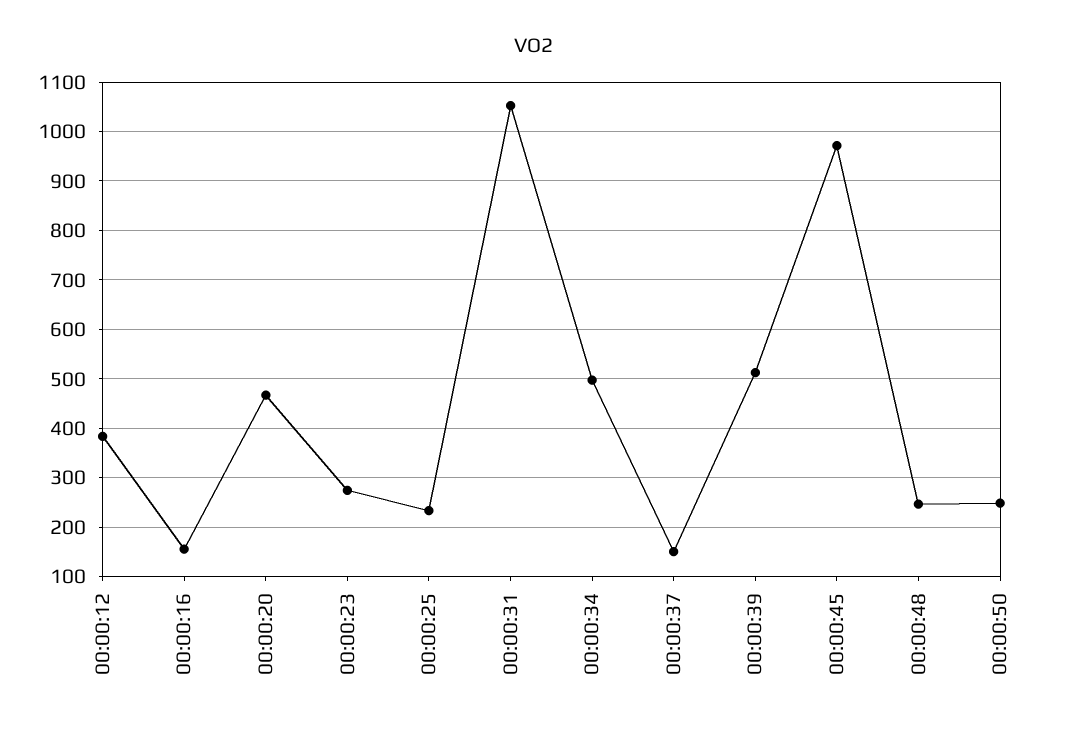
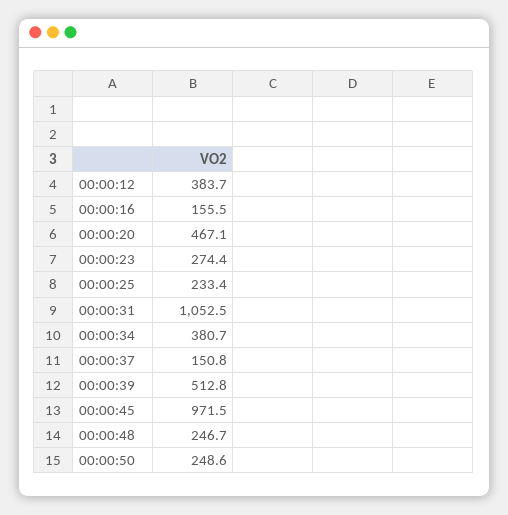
  {
    "00:00:12": 383.7,
    "00:00:16": 155.5,
    "00:00:20": 467.1,
    "00:00:23": 274.4,
    "00:00:25": 233.4,
    "00:00:31": 1052.5,
-   "00:00:34": 500,
+   "00:00:34": 380.7,
    "00:00:37": 150.8,
    "00:00:39": 512.8,
    "00:00:45": 971.5,
    "00:00:48": 246.7,
    "00:00:50": 248.6
  }

